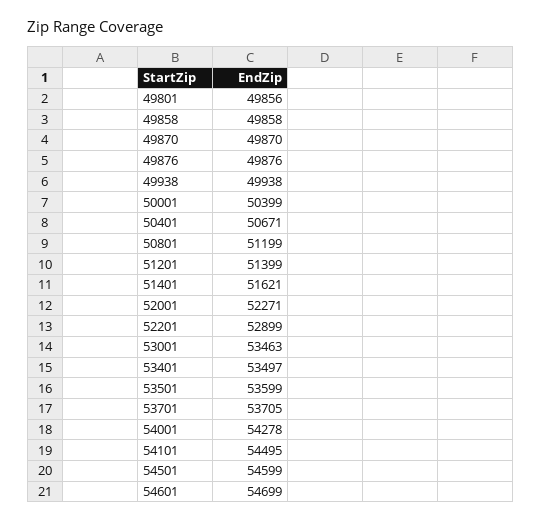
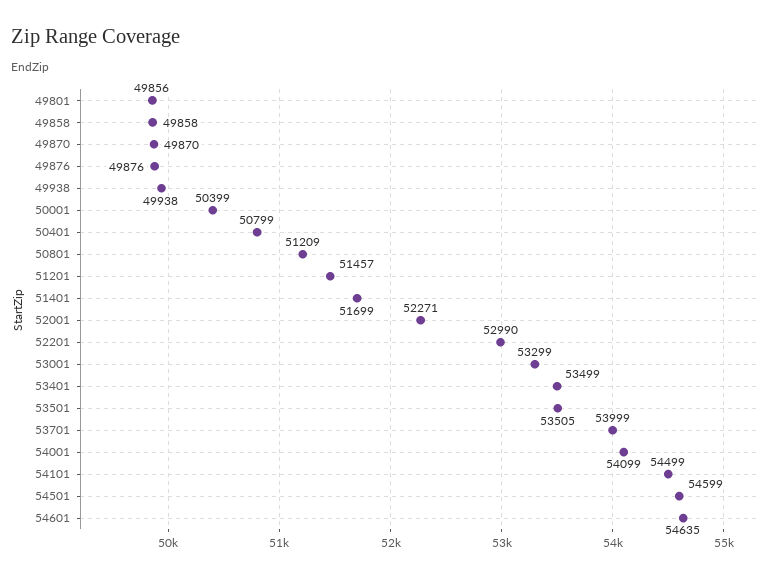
  {
    "49801": 49856,
    "49858": 49858,
    "49870": 49870,
    "49876": 49876,
    "49938": 49938,
    "50001": 50399,
-   "50401": 50671,
+   "50401": 50799,
-   "50801": 51199,
+   "50801": 51209,
-   "51201": 51399,
+   "51201": 51457,
-   "51401": 51621,
+   "51401": 51699,
    "52001": 52271,
-   "52201": 52899,
+   "52201": 52990,
-   "53001": 53463,
+   "53001": 53299,
-   "53401": 53497,
+   "53401": 53499,
-   "53501": 53599,
+   "53501": 53505,
-   "53701": 53705,
+   "53701": 53999,
-   "54001": 54278,
+   "54001": 54099,
-   "54101": 54495,
+   "54101": 54499,
    "54501": 54599,
-   "54601": 54699
+   "54601": 54635
  }

